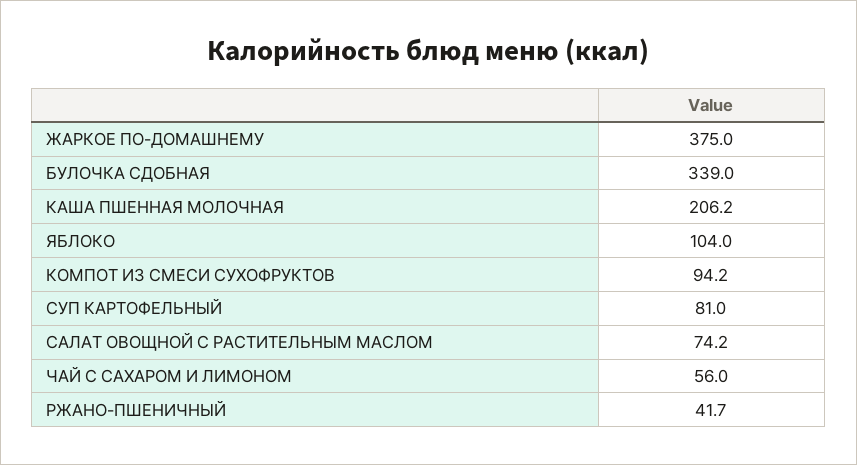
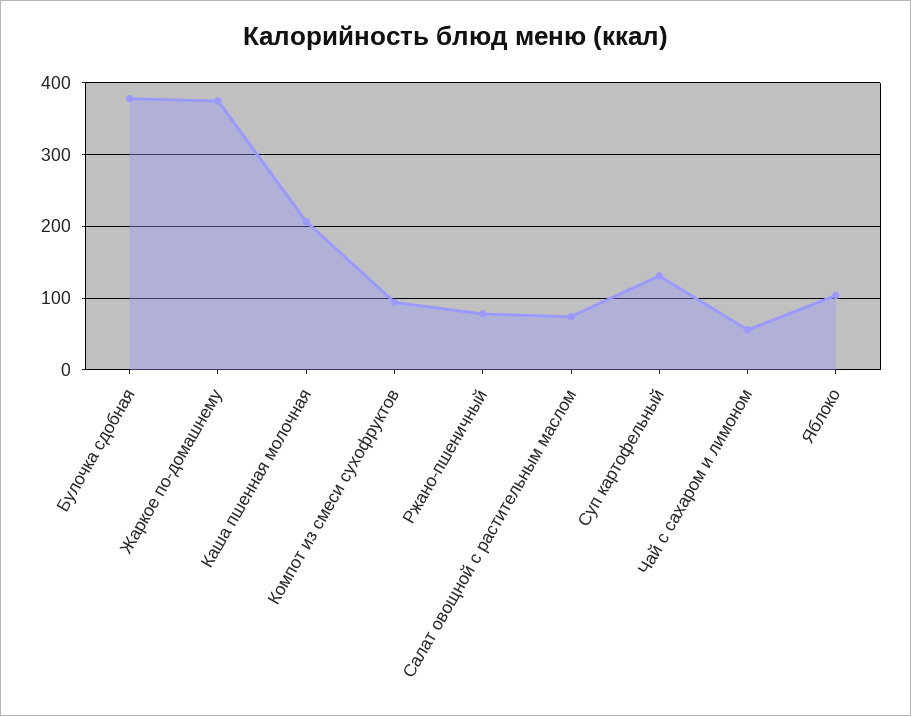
  {
    "ЖАРКОЕ ПО-ДОМАШНЕМУ": 375,
-   "БУЛОЧКА СДОБНАЯ": 339,
+   "БУЛОЧКА СДОБНАЯ": 380,
    "КАША ПШЕННАЯ МОЛОЧНАЯ": 206.2,
    "ЯБЛОКО": 104,
    "КОМПОТ ИЗ СМЕСИ СУХОФРУКТОВ": 94.2,
-   "СУП КАРТОФЕЛЬНЫЙ": 81,
+   "СУП КАРТОФЕЛЬНЫЙ": 130,
    "САЛАТ ОВОЩНОЙ С РАСТИТЕЛЬНЫМ МАСЛОМ": 74.2,
    "ЧАЙ С САХАРОМ И ЛИМОНОМ": 56,
-   "РЖАНО-ПШЕНИЧНЫЙ": 41.7
+   "РЖАНО-ПШЕНИЧНЫЙ": 80
  }

